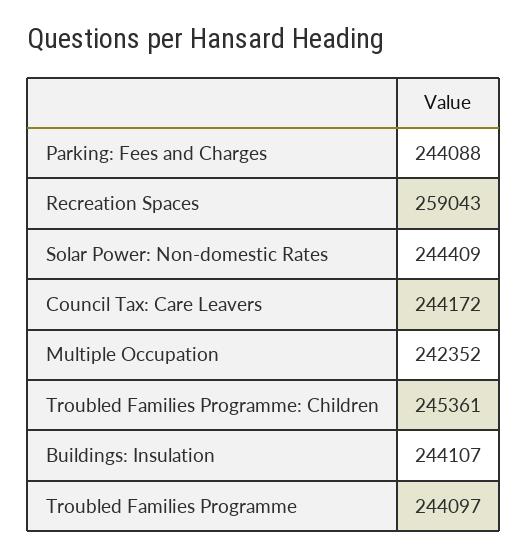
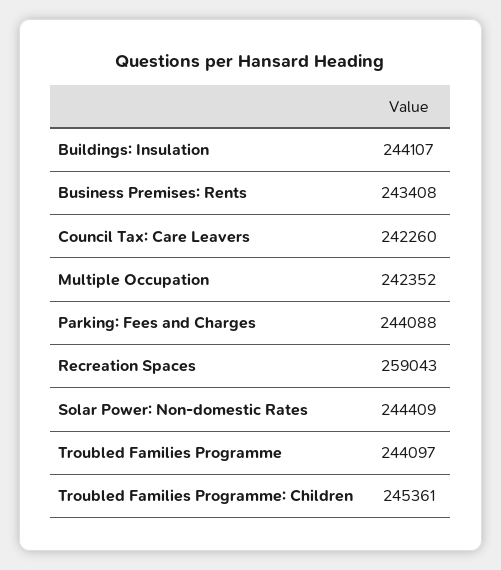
  {
    "Parking: Fees and Charges": 244088,
    "Recreation Spaces": 259043,
    "Solar Power: Non-domestic Rates": 244409,
-   "Council Tax: Care Leavers": 244172,
+   "Council Tax: Care Leavers": 242260,
    "Multiple Occupation": 242352,
    "Troubled Families Programme: Children": 245361,
    "Buildings: Insulation": 244107,
-   "Troubled Families Programme": 244097
+   "Troubled Families Programme": 244097,
+   "Business Premises: Rents": 243408
  }

